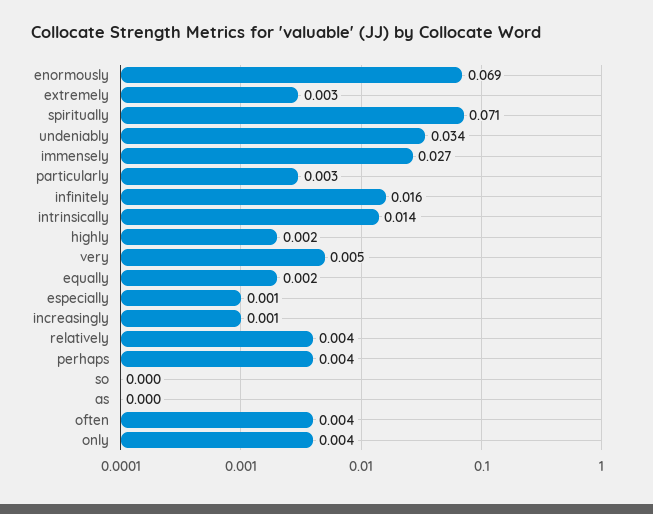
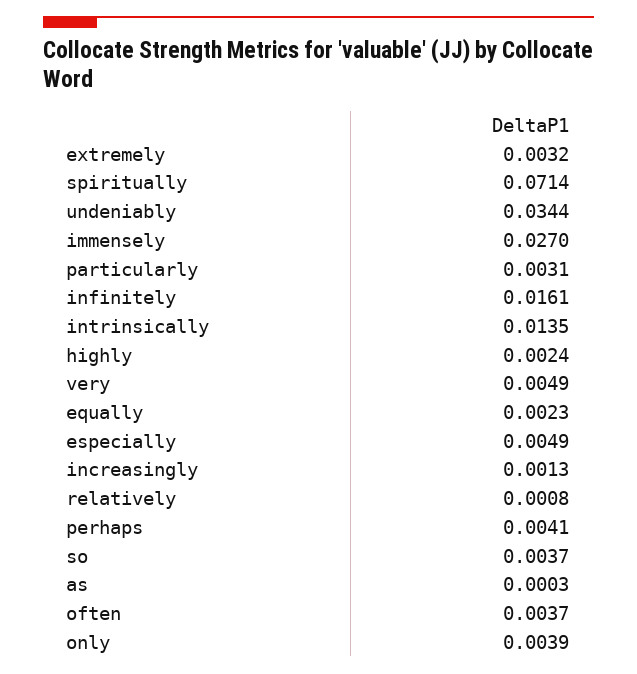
  {
-   "enormously": 0.069,
    "extremely": 0.0032,
    "spiritually": 0.0714,
    "undeniably": 0.0344,
    "immensely": 0.027,
    "particularly": 0.0031,
    "infinitely": 0.0161,
    "intrinsically": 0.0135,
    "highly": 0.0024,
    "very": 0.0049,
    "equally": 0.0023,
-   "especially": 0.001,
+   "especially": 0.0049,
    "increasingly": 0.0013,
-   "relatively": 0.004,
+   "relatively": 0.0008,
    "perhaps": 0.0041,
-   "so": 0,
+   "so": 0.0037,
    "as": 0.0003,
    "often": 0.0037,
    "only": 0.0039
  }

